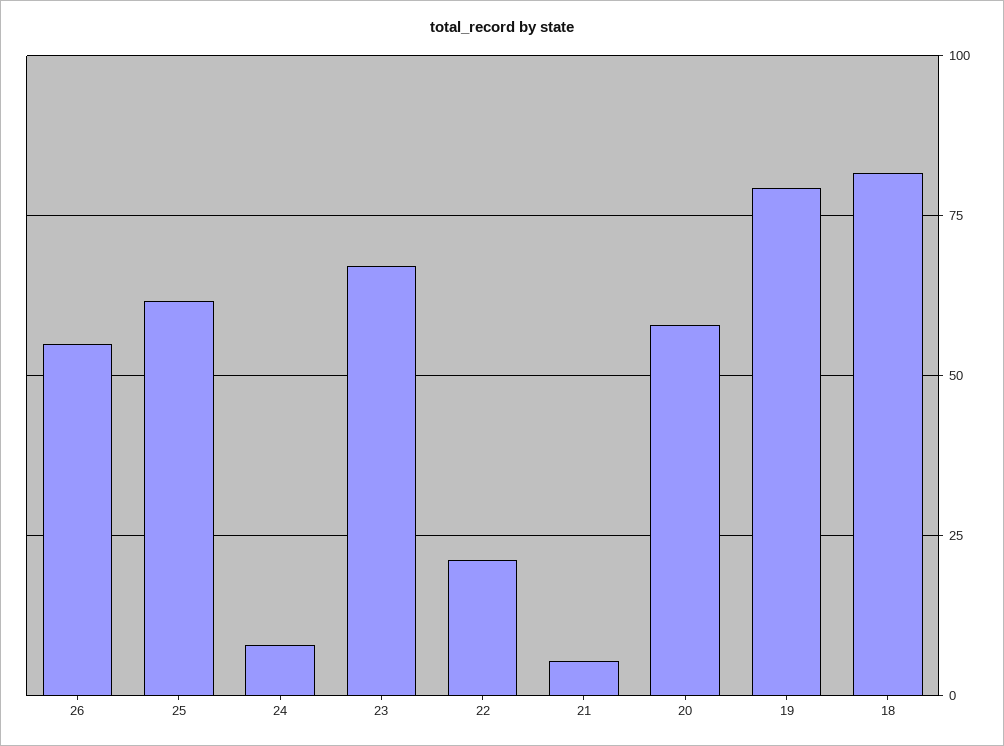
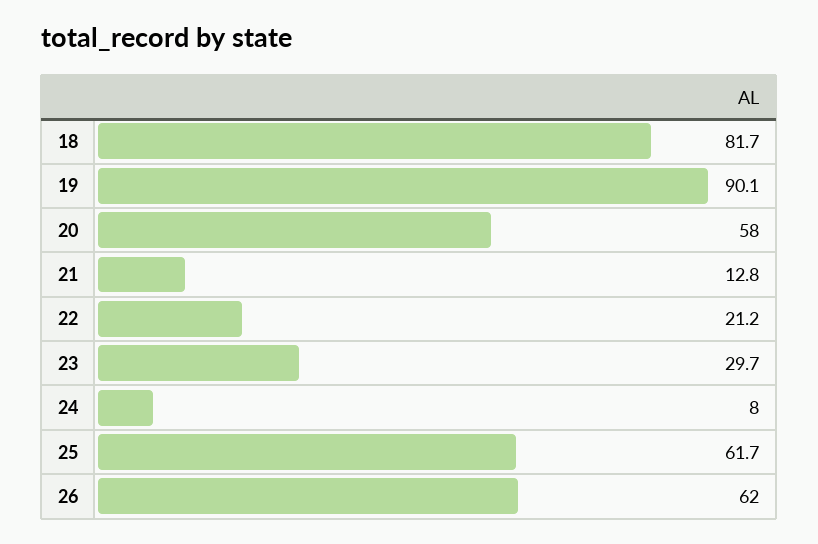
  {
-   "26": 55,
+   "26": 62,
    "25": 61.7,
    "24": 8,
-   "23": 67.5,
+   "23": 29.7,
    "22": 21.2,
-   "21": 5,
+   "21": 12.8,
    "20": 58,
-   "19": 80,
+   "19": 90.1,
    "18": 81.7
  }

